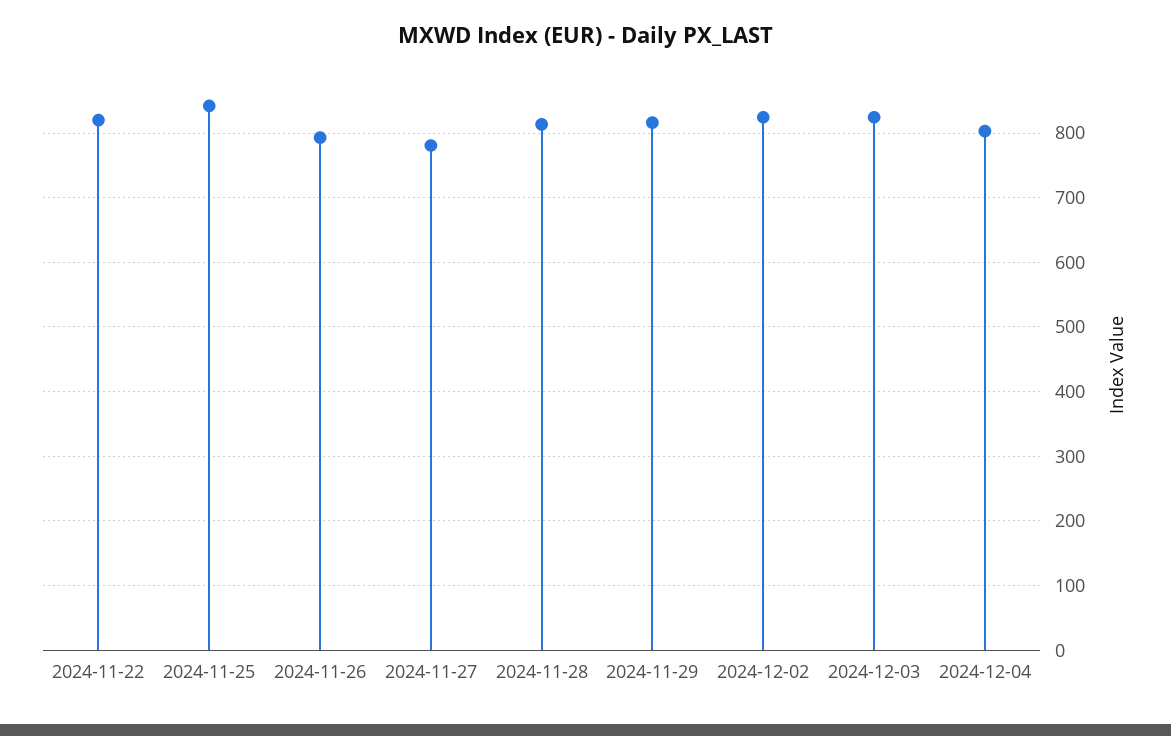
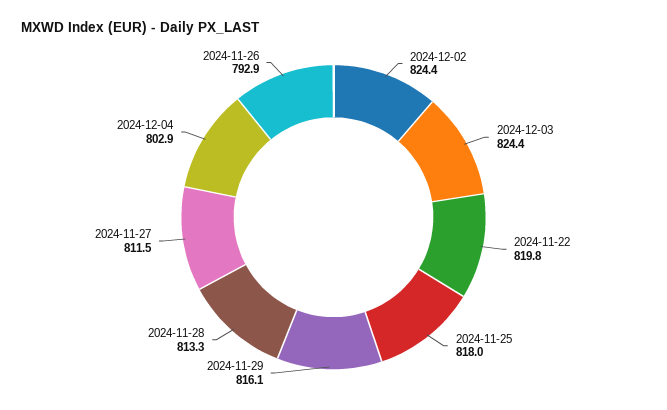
  {
    "2024-11-22": 819.8,
-   "2024-11-25": 840,
+   "2024-11-25": 818,
    "2024-11-26": 792.9,
-   "2024-11-27": 780,
+   "2024-11-27": 811.5,
    "2024-11-28": 813.3,
    "2024-11-29": 816.1,
    "2024-12-02": 824.4,
    "2024-12-03": 824.4,
    "2024-12-04": 802.9
  }

